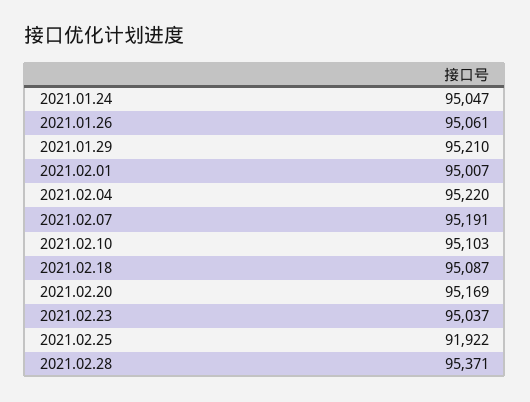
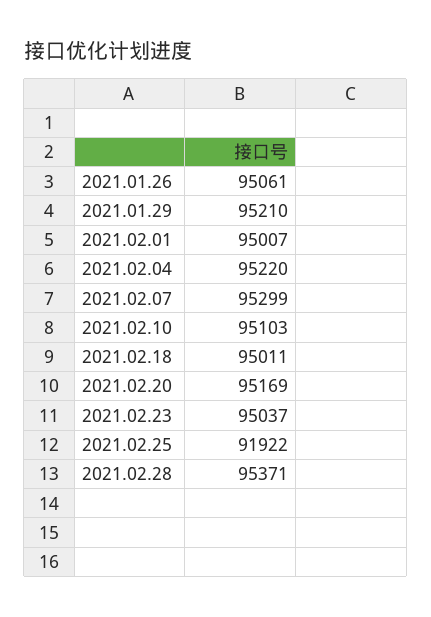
  {
-   "2021.01.24": 95047,
    "2021.01.26": 95061,
    "2021.01.29": 95210,
    "2021.02.01": 95007,
    "2021.02.04": 95220,
-   "2021.02.07": 95191,
+   "2021.02.07": 95299,
    "2021.02.10": 95103,
-   "2021.02.18": 95087,
+   "2021.02.18": 95011,
    "2021.02.20": 95169,
    "2021.02.23": 95037,
    "2021.02.25": 91922,
    "2021.02.28": 95371
  }

